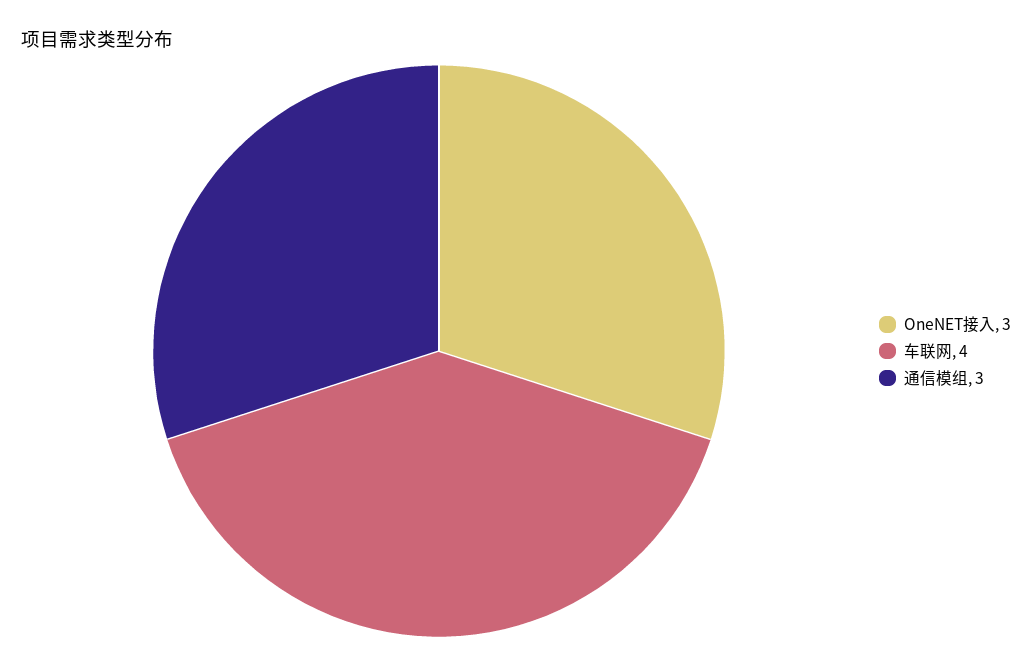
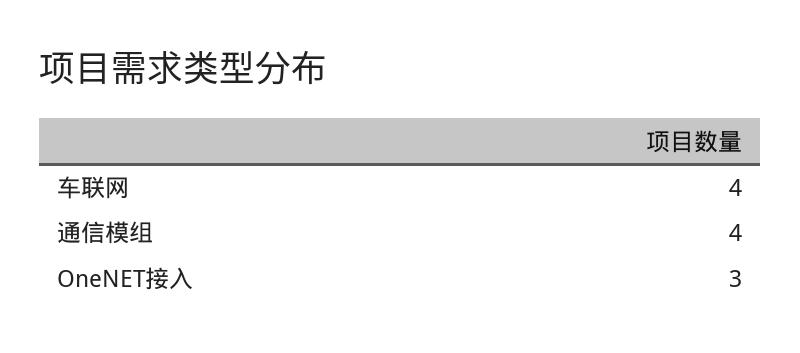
  {
    "OneNET接入": 3,
    "车联网": 4,
-   "通信模组": 3
+   "通信模组": 4
  }

